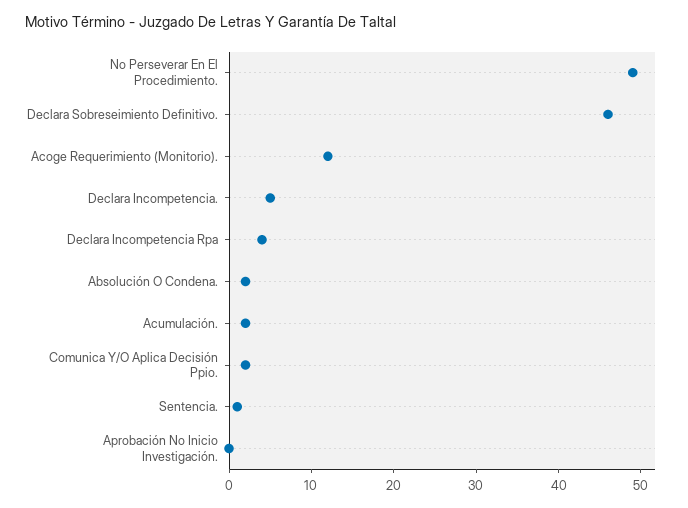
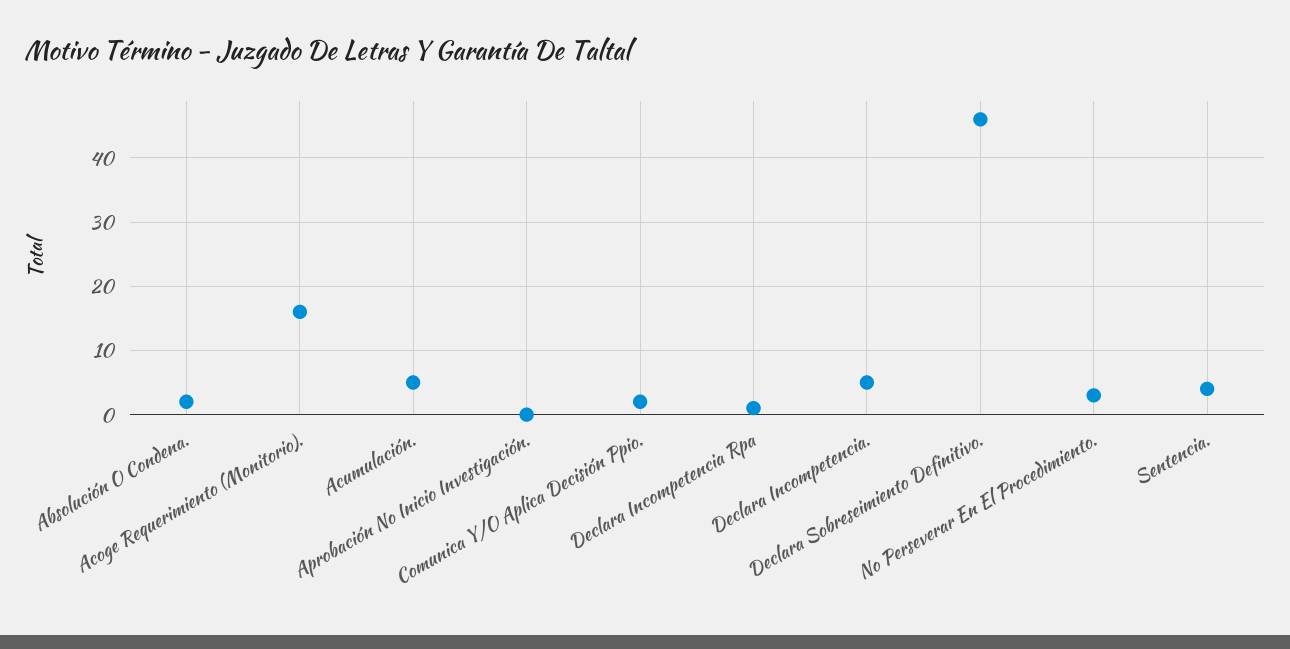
  {
-   "No Perseverar En El Procedimiento.": 49,
+   "No Perseverar En El Procedimiento.": 3,
    "Declara Sobreseimiento Definitivo.": 46,
-   "Acoge Requerimiento (Monitorio).": 12,
+   "Acoge Requerimiento (Monitorio).": 16,
    "Declara Incompetencia.": 5,
-   "Declara Incompetencia Rpa": 4,
+   "Declara Incompetencia Rpa": 1,
    "Absolución O Condena.": 2,
-   "Acumulación.": 2,
+   "Acumulación.": 5,
    "Comunica Y/O Aplica Decisión Ppio.": 2,
-   "Sentencia.": 1,
+   "Sentencia.": 4,
    "Aprobación No Inicio Investigación.": 0
  }

